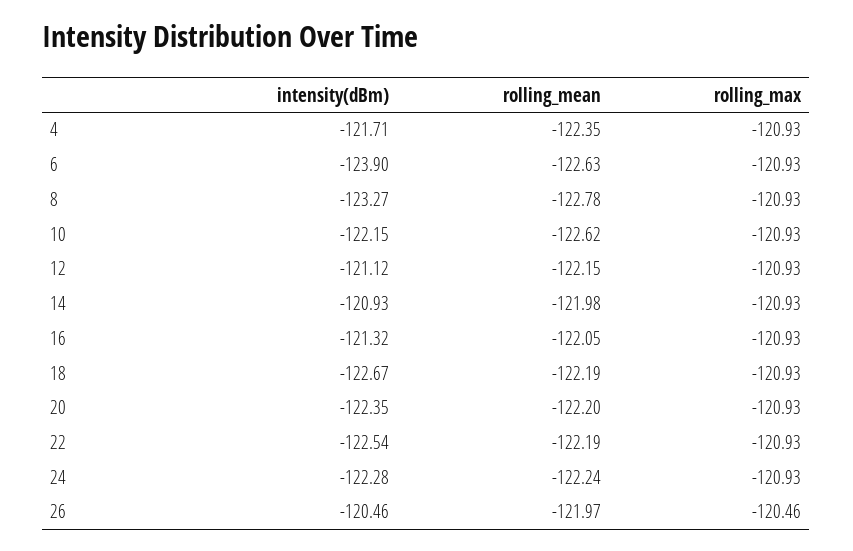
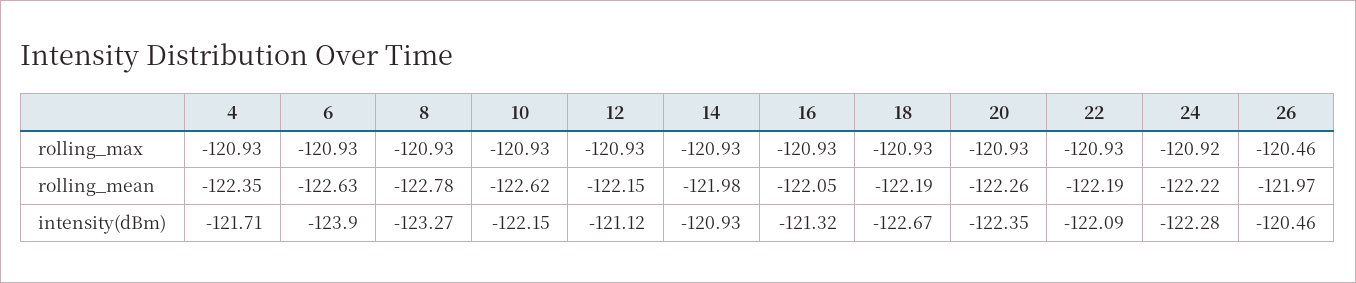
  {
    "intensity(dBm)": {
      "4": -121.71,
      "6": -123.9,
      "8": -123.27,
      "10": -122.15,
      "12": -121.12,
      "14": -120.93,
      "16": -121.32,
      "18": -122.67,
      "20": -122.35,
-     "22": -122.54,
+     "22": -122.09,
      "24": -122.28,
      "26": -120.46
    },
    "rolling_mean": {
      "4": -122.35,
      "6": -122.63,
      "8": -122.78,
      "10": -122.62,
      "12": -122.15,
      "14": -121.98,
      "16": -122.05,
      "18": -122.19,
-     "20": -122.2,
+     "20": -122.26,
      "22": -122.19,
-     "24": -122.24,
+     "24": -122.22,
      "26": -121.97
    },
    "rolling_max": {
      "4": -120.93,
      "6": -120.93,
      "8": -120.93,
      "10": -120.93,
      "12": -120.93,
      "14": -120.93,
      "16": -120.93,
      "18": -120.93,
      "20": -120.93,
      "22": -120.93,
-     "24": -120.93,
+     "24": -120.92,
      "26": -120.46
    }
  }

